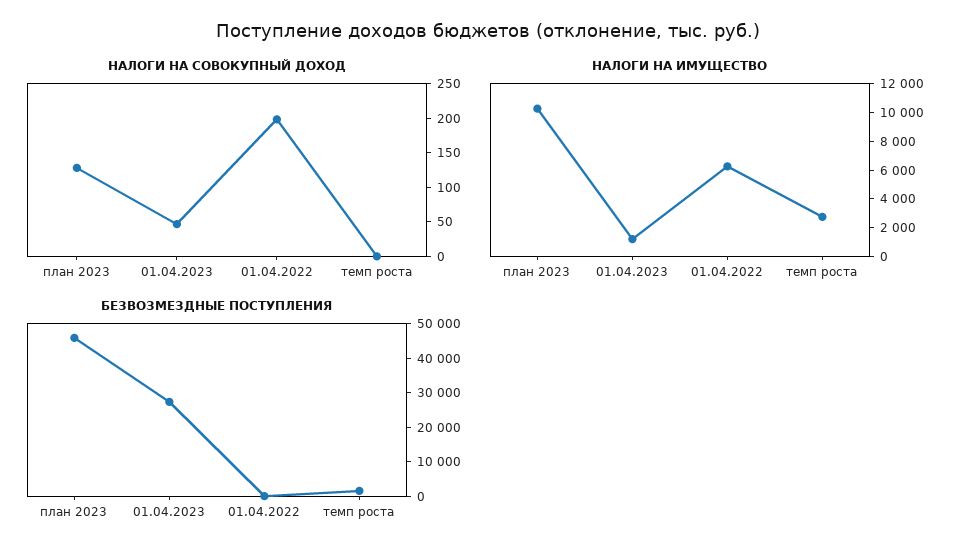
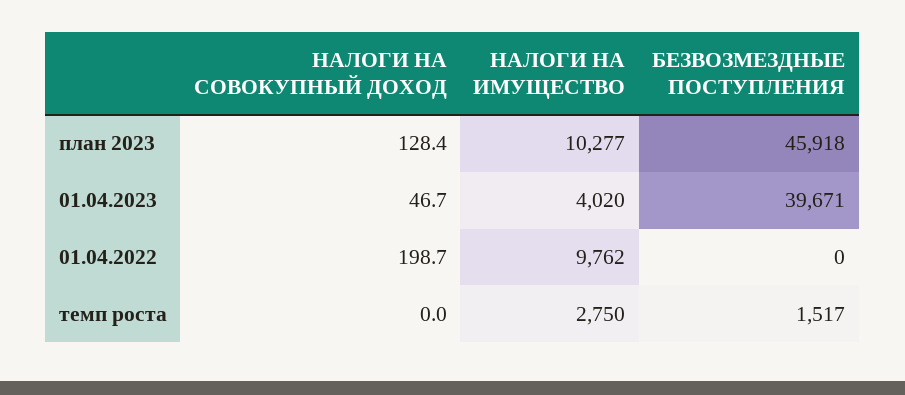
  {
    "НАЛОГИ НА СОВОКУПНЫЙ ДОХОД": {
      "план 2023": 128.4,
      "01.04.2023": 46.7,
      "01.04.2022": 198.7,
      "темп роста": 0
    },
    "НАЛОГИ НА ИМУЩЕСТВО": {
      "план 2023": 10277,
-     "01.04.2023": 1000,
+     "01.04.2023": 4020,
-     "01.04.2022": 6000,
+     "01.04.2022": 9762,
      "темп роста": 2750
    },
    "БЕЗВОЗМЕЗДНЫЕ ПОСТУПЛЕНИЯ": {
      "план 2023": 45918,
-     "01.04.2023": 27500,
+     "01.04.2023": 39671,
      "01.04.2022": 0,
      "темп роста": 1517
    }
  }

